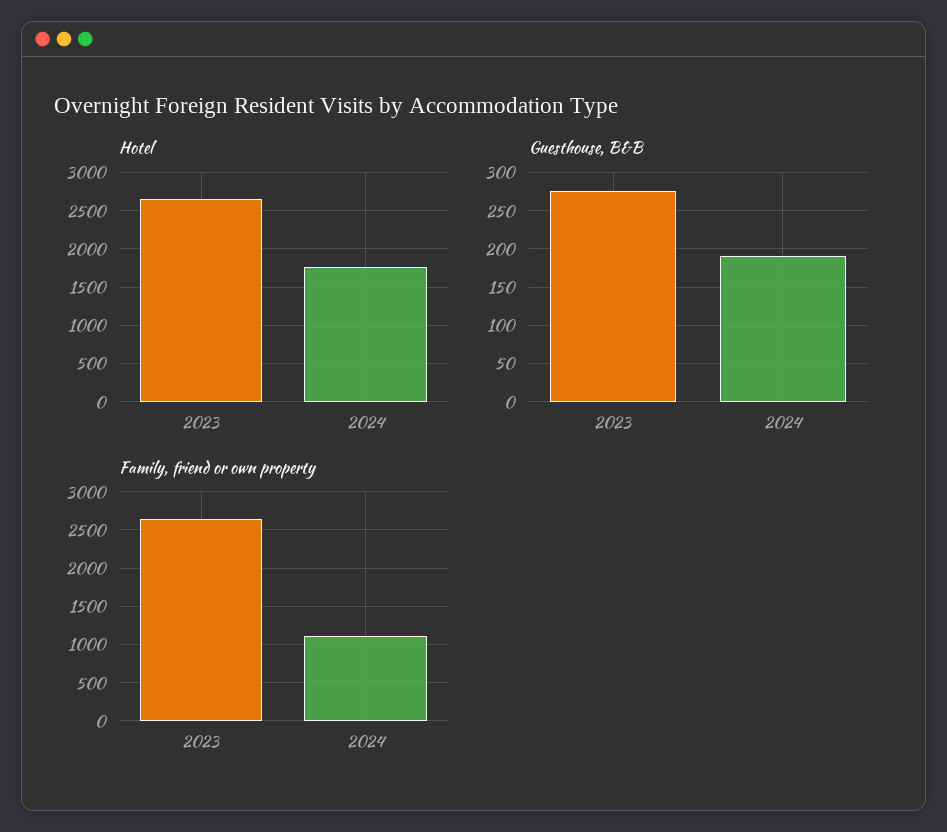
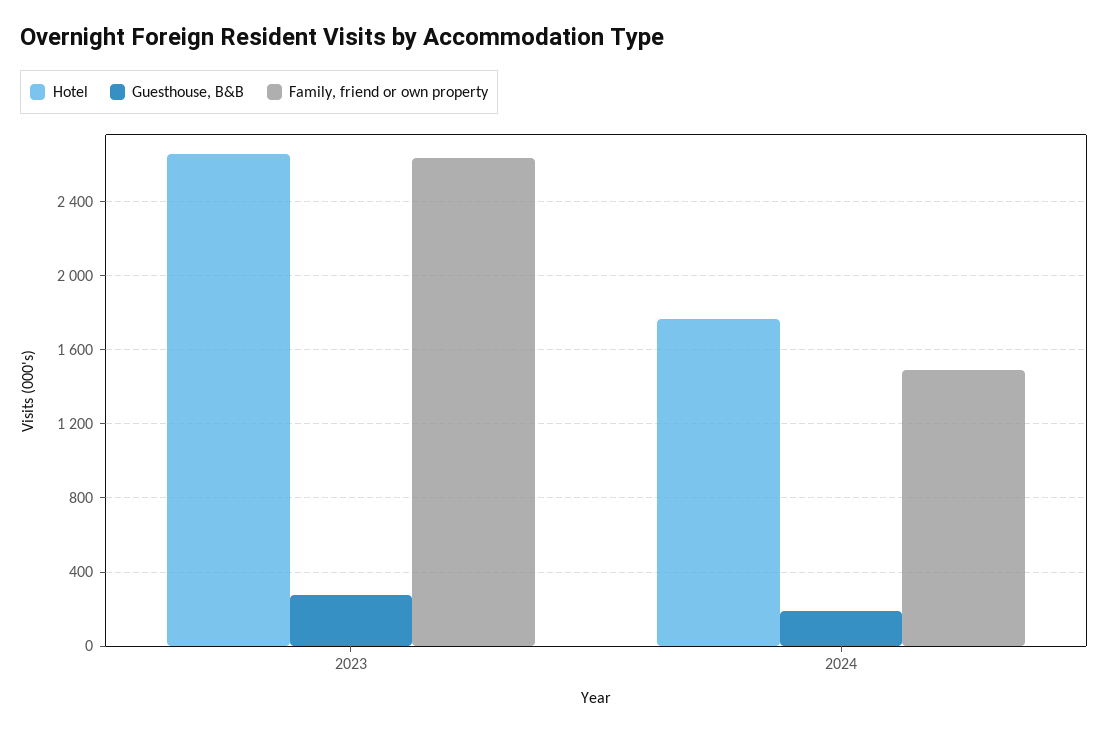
  {
    "Hotel": {
      "2023": 2650,
      "2024": 1750
    },
    "Guesthouse, B&B": {
      "2023": 280,
      "2024": 190
    },
    "Family, friend or own property": {
      "2023": 2650,
-     "2024": 1100
+     "2024": 1500
    }
  }

